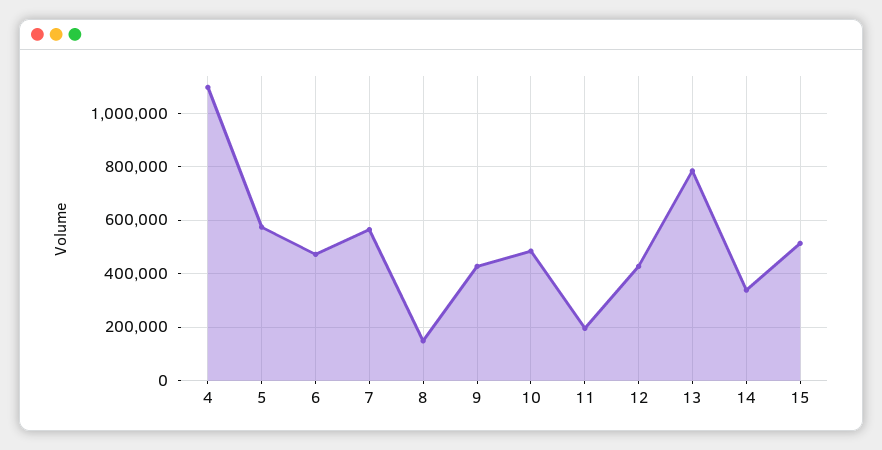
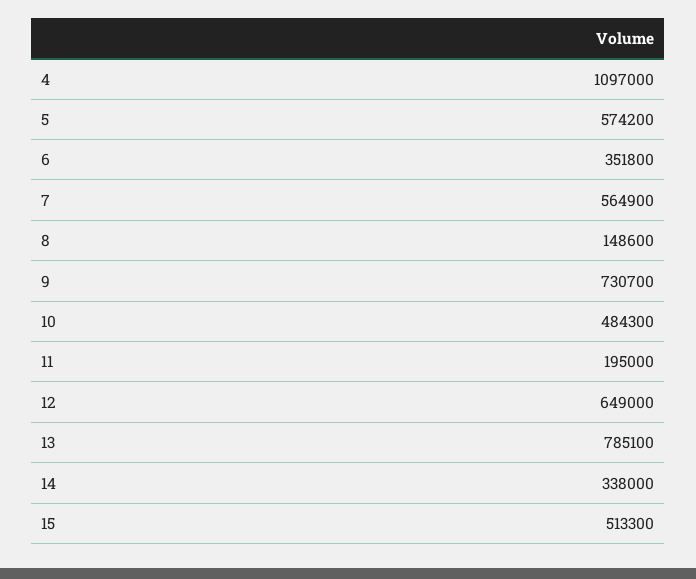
  {
    "4": 1097000,
    "5": 574200,
-   "6": 475000,
+   "6": 351800,
    "7": 564900,
    "8": 148600,
-   "9": 425000,
+   "9": 730700,
    "10": 484300,
    "11": 195000,
-   "12": 425000,
+   "12": 649000,
    "13": 785100,
    "14": 338000,
    "15": 513300
  }

